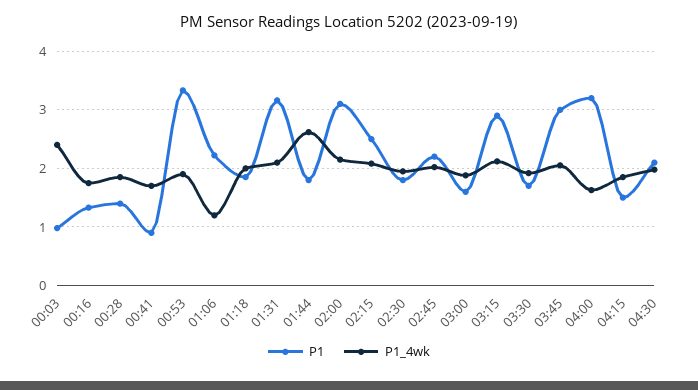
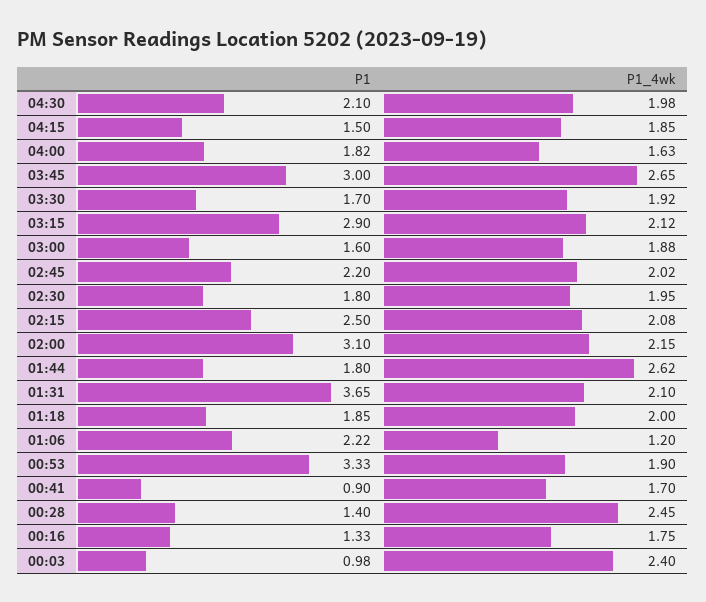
  {
    "P1": {
      "00:03": 0.98,
      "00:16": 1.33,
      "00:28": 1.4,
      "00:41": 0.9,
      "00:53": 3.33,
      "01:06": 2.22,
      "01:18": 1.85,
-     "01:31": 3.2,
+     "01:31": 3.65,
      "01:44": 1.8,
      "02:00": 3.1,
      "02:15": 2.5,
      "02:30": 1.8,
      "02:45": 2.2,
      "03:00": 1.6,
      "03:15": 2.9,
      "03:30": 1.7,
      "03:45": 3,
-     "04:00": 3.2,
+     "04:00": 1.82,
      "04:15": 1.5,
      "04:30": 2.1
    },
    "P1_4wk": {
      "00:03": 2.4,
      "00:16": 1.75,
-     "00:28": 1.8,
+     "00:28": 2.45,
      "00:41": 1.7,
      "00:53": 1.9,
      "01:06": 1.2,
      "01:18": 2,
      "01:31": 2.1,
      "01:44": 2.62,
      "02:00": 2.15,
      "02:15": 2.08,
      "02:30": 1.95,
      "02:45": 2.02,
      "03:00": 1.88,
      "03:15": 2.12,
      "03:30": 1.92,
-     "03:45": 2,
+     "03:45": 2.65,
      "04:00": 1.63,
      "04:15": 1.85,
      "04:30": 1.98
    }
  }

